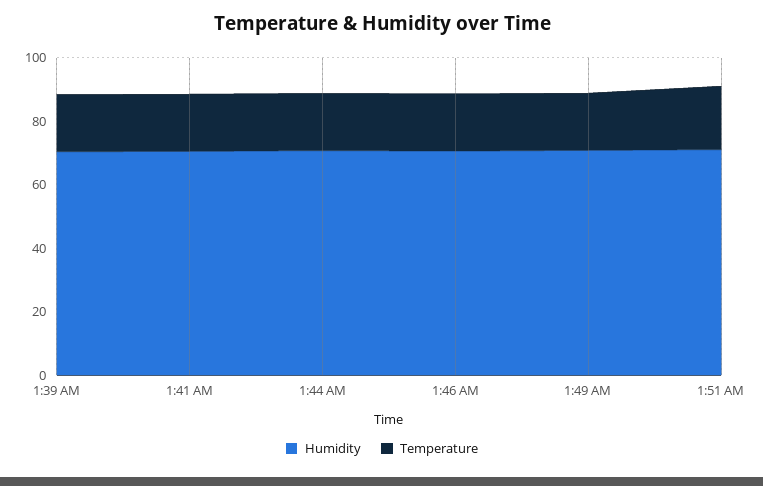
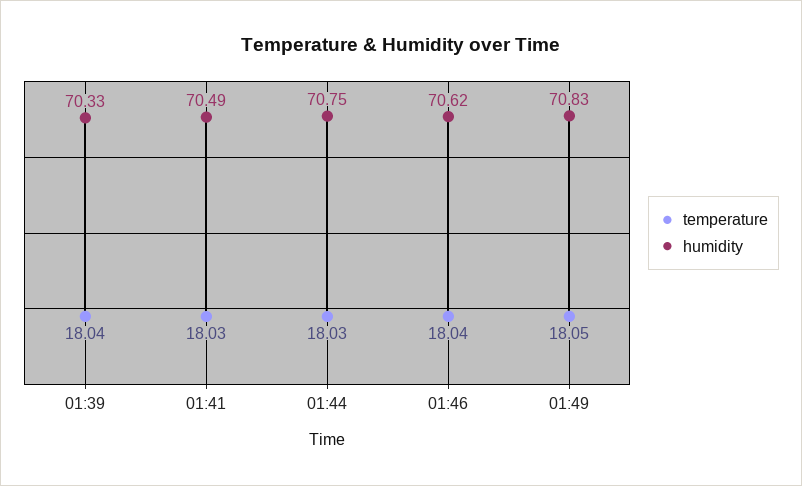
  {
    "Humidity": {
      "1:39 AM": 70.33,
      "1:41 AM": 70.49,
      "1:44 AM": 70.75,
      "1:46 AM": 70.62,
-     "1:49 AM": 70.83,
+     "1:49 AM": 70.83
-     "1:51 AM": 70
    },
    "Temperature": {
      "1:39 AM": 18.04,
      "1:41 AM": 18.03,
      "1:44 AM": 18.03,
      "1:46 AM": 18.04,
-     "1:49 AM": 18.05,
+     "1:49 AM": 18.05
-     "1:51 AM": 20
    }
  }

